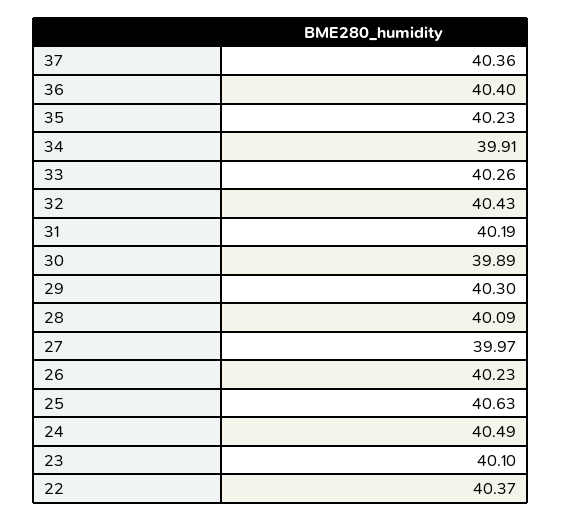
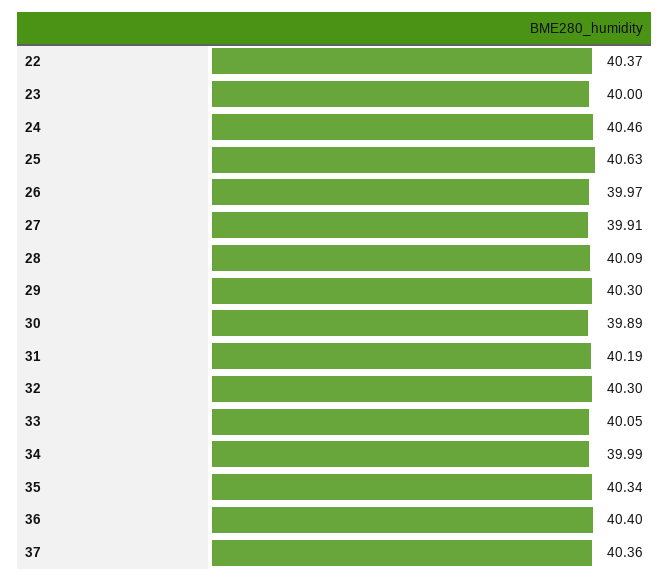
  {
    "37": 40.36,
    "36": 40.4,
-   "35": 40.23,
+   "35": 40.34,
-   "34": 39.91,
+   "34": 39.99,
-   "33": 40.26,
+   "33": 40.05,
-   "32": 40.43,
+   "32": 40.3,
    "31": 40.19,
    "30": 39.89,
    "29": 40.3,
    "28": 40.09,
-   "27": 39.97,
+   "27": 39.91,
-   "26": 40.23,
+   "26": 39.97,
    "25": 40.63,
-   "24": 40.49,
+   "24": 40.46,
-   "23": 40.1,
+   "23": 40,
    "22": 40.37
  }

